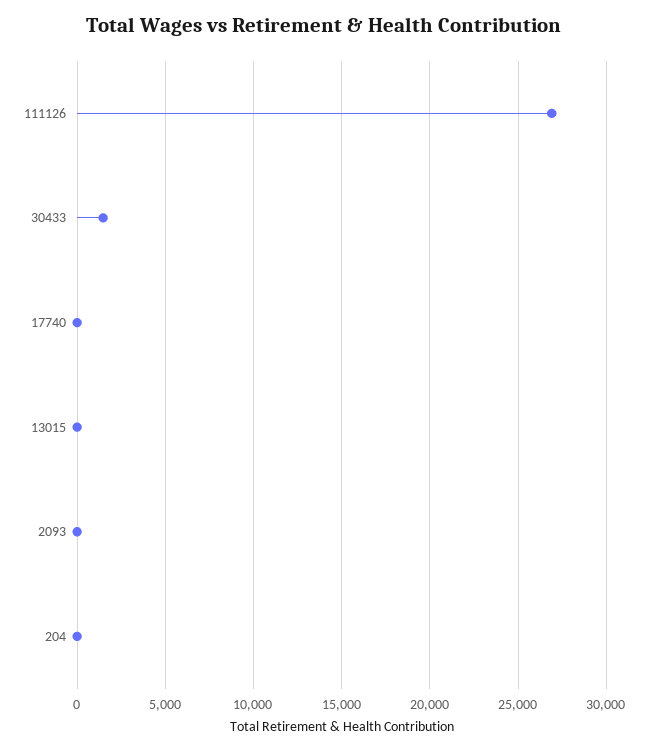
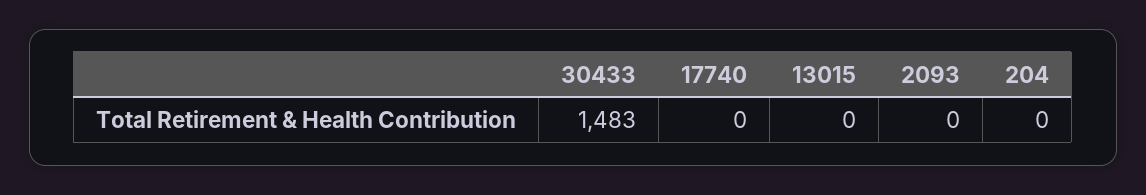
  {
-   "111126": 27000,
    "30433": 1483,
    "17740": 0,
    "13015": 0,
    "2093": 0,
    "204": 0
  }

